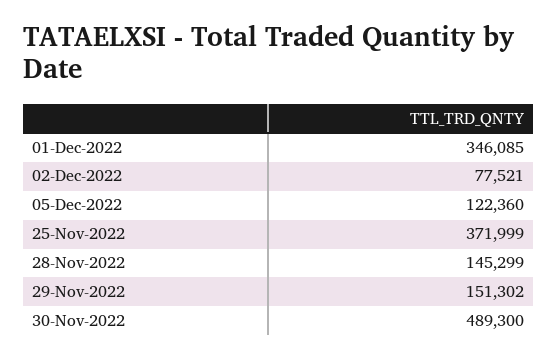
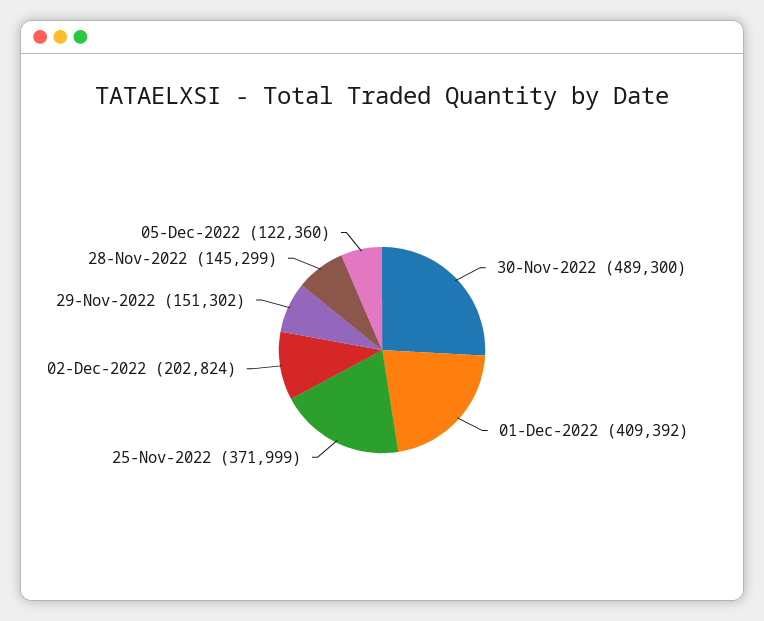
  {
-   "01-Dec-2022": 346085,
+   "01-Dec-2022": 409392,
-   "02-Dec-2022": 77521,
+   "02-Dec-2022": 202824,
    "05-Dec-2022": 122360,
    "25-Nov-2022": 371999,
    "28-Nov-2022": 145299,
    "29-Nov-2022": 151302,
    "30-Nov-2022": 489300
  }

